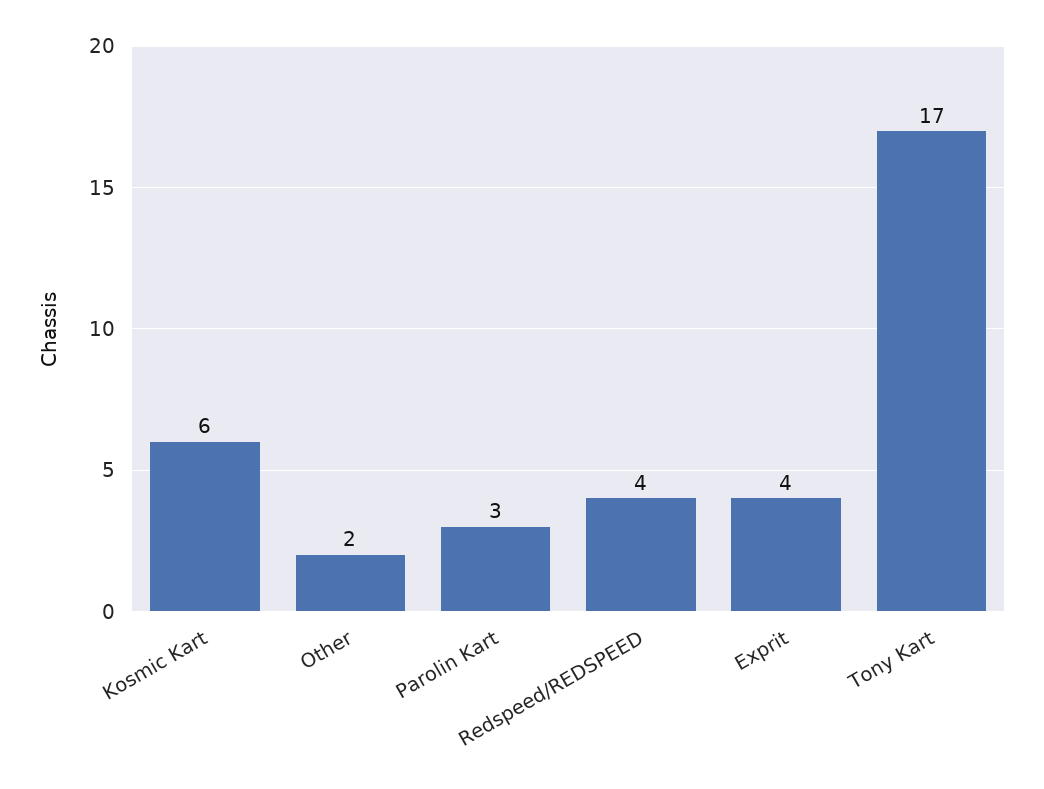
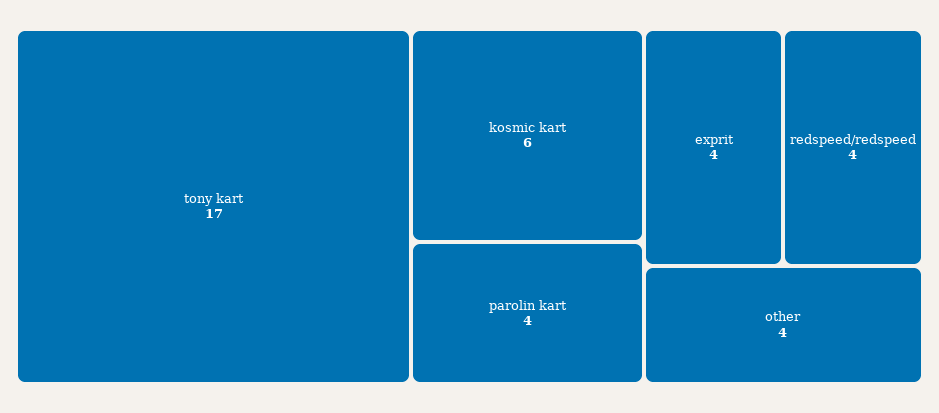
  {
    "Kosmic Kart": 6,
-   "Other": 2,
+   "Other": 4,
-   "Parolin Kart": 3,
+   "Parolin Kart": 4,
    "Redspeed/REDSPEED": 4,
    "Exprit": 4,
    "Tony Kart": 17
  }

